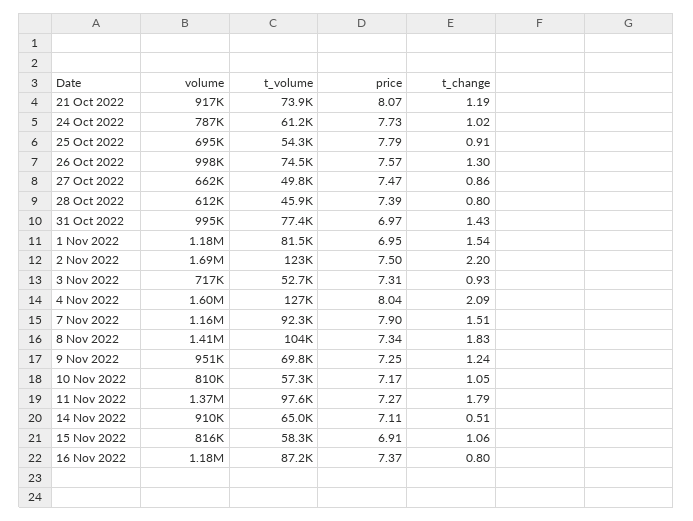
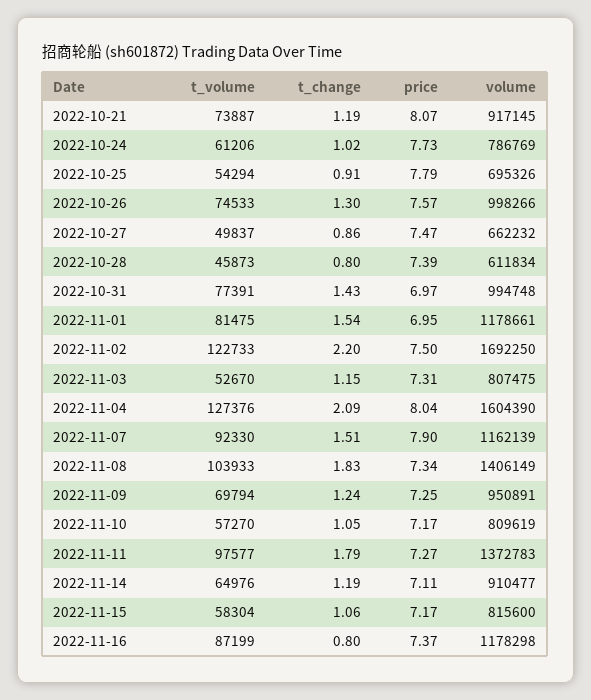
  {
    "volume": {
      "21 Oct 2022": 917145,
      "24 Oct 2022": 786769,
      "25 Oct 2022": 695326,
      "26 Oct 2022": 998266,
      "27 Oct 2022": 662232,
      "28 Oct 2022": 611834,
      "31 Oct 2022": 994748,
      "1 Nov 2022": 1178661,
      "2 Nov 2022": 1692250,
-     "3 Nov 2022": 717000,
+     "3 Nov 2022": 807475,
      "4 Nov 2022": 1604390,
      "7 Nov 2022": 1162139,
      "8 Nov 2022": 1406149,
      "9 Nov 2022": 950891,
      "10 Nov 2022": 809619,
      "11 Nov 2022": 1372783,
      "14 Nov 2022": 910477,
      "15 Nov 2022": 815600,
      "16 Nov 2022": 1178298
    },
    "t_volume": {
      "21 Oct 2022": 73887,
      "24 Oct 2022": 61206,
      "25 Oct 2022": 54294,
      "26 Oct 2022": 74533,
      "27 Oct 2022": 49837,
      "28 Oct 2022": 45873,
      "31 Oct 2022": 77391,
      "1 Nov 2022": 81475,
      "2 Nov 2022": 122733,
      "3 Nov 2022": 52670,
      "4 Nov 2022": 127376,
      "7 Nov 2022": 92330,
      "8 Nov 2022": 103933,
      "9 Nov 2022": 69794,
      "10 Nov 2022": 57270,
      "11 Nov 2022": 97577,
      "14 Nov 2022": 64976,
      "15 Nov 2022": 58304,
      "16 Nov 2022": 87199
    },
    "price": {
      "21 Oct 2022": 8.07,
      "24 Oct 2022": 7.73,
      "25 Oct 2022": 7.79,
      "26 Oct 2022": 7.57,
      "27 Oct 2022": 7.47,
      "28 Oct 2022": 7.39,
      "31 Oct 2022": 6.97,
      "1 Nov 2022": 6.95,
      "2 Nov 2022": 7.5,
      "3 Nov 2022": 7.31,
      "4 Nov 2022": 8.04,
      "7 Nov 2022": 7.9,
      "8 Nov 2022": 7.34,
      "9 Nov 2022": 7.25,
      "10 Nov 2022": 7.17,
      "11 Nov 2022": 7.27,
      "14 Nov 2022": 7.11,
-     "15 Nov 2022": 6.91,
+     "15 Nov 2022": 7.17,
      "16 Nov 2022": 7.37
    },
    "t_change": {
      "21 Oct 2022": 1.19,
      "24 Oct 2022": 1.02,
      "25 Oct 2022": 0.91,
      "26 Oct 2022": 1.3,
      "27 Oct 2022": 0.86,
      "28 Oct 2022": 0.8,
      "31 Oct 2022": 1.43,
      "1 Nov 2022": 1.54,
      "2 Nov 2022": 2.2,
-     "3 Nov 2022": 0.93,
+     "3 Nov 2022": 1.15,
      "4 Nov 2022": 2.09,
      "7 Nov 2022": 1.51,
      "8 Nov 2022": 1.83,
      "9 Nov 2022": 1.24,
      "10 Nov 2022": 1.05,
      "11 Nov 2022": 1.79,
-     "14 Nov 2022": 0.51,
+     "14 Nov 2022": 1.19,
      "15 Nov 2022": 1.06,
      "16 Nov 2022": 0.8
    }
  }

